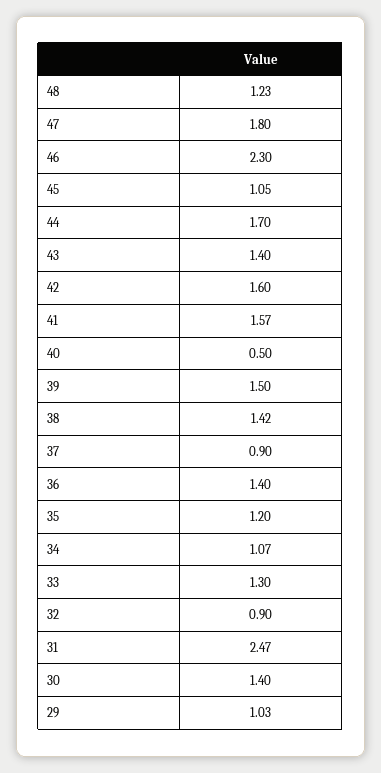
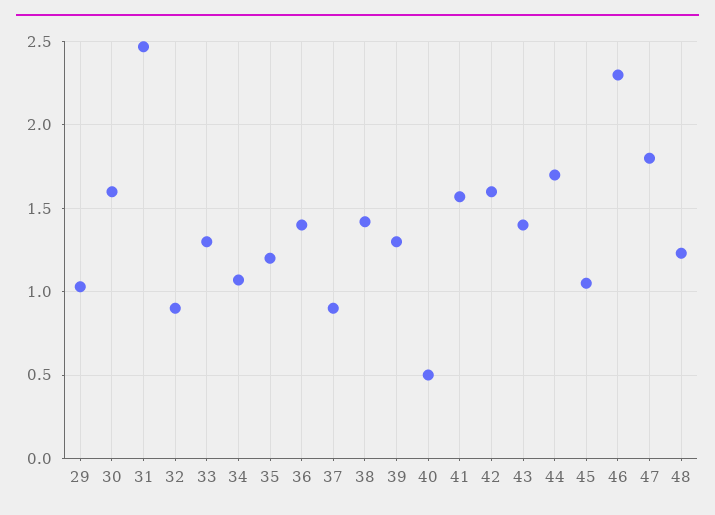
  {
    "48": 1.23,
    "47": 1.8,
    "46": 2.3,
    "45": 1.05,
    "44": 1.7,
    "43": 1.4,
    "42": 1.6,
    "41": 1.57,
    "40": 0.5,
-   "39": 1.5,
+   "39": 1.3,
    "38": 1.42,
    "37": 0.9,
    "36": 1.4,
    "35": 1.2,
    "34": 1.07,
    "33": 1.3,
    "32": 0.9,
    "31": 2.47,
-   "30": 1.4,
+   "30": 1.6,
    "29": 1.03
  }

